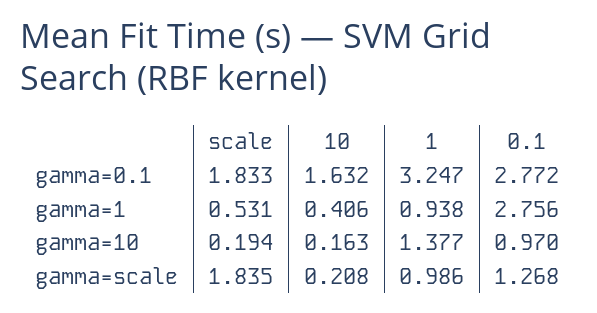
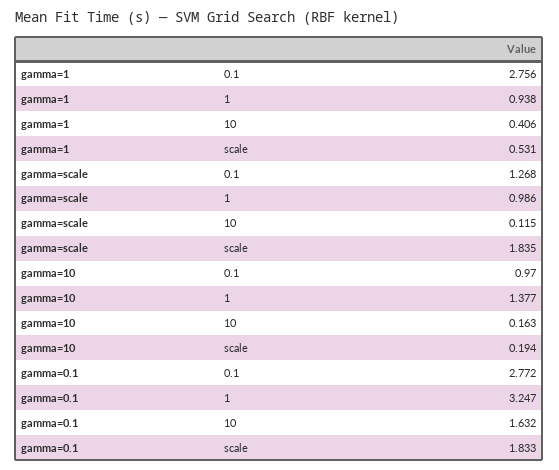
  {
    "scale": {
      "gamma=0.1": 1.833,
      "gamma=1": 0.531,
      "gamma=10": 0.194,
      "gamma=scale": 1.835
    },
    "10": {
      "gamma=0.1": 1.632,
      "gamma=1": 0.406,
      "gamma=10": 0.163,
-     "gamma=scale": 0.208
+     "gamma=scale": 0.115
    },
    "1": {
      "gamma=0.1": 3.247,
      "gamma=1": 0.938,
      "gamma=10": 1.377,
      "gamma=scale": 0.986
    },
    "0.1": {
      "gamma=0.1": 2.772,
      "gamma=1": 2.756,
      "gamma=10": 0.97,
      "gamma=scale": 1.268
    }
  }

